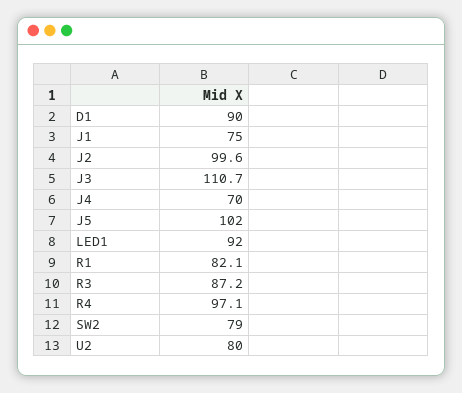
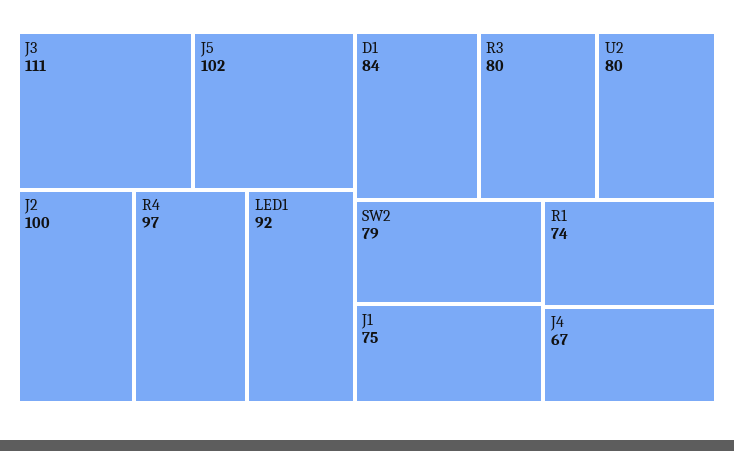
  {
-   "D1": 90,
+   "D1": 84,
    "J1": 75,
    "J2": 99.6,
    "J3": 110.7,
-   "J4": 70,
+   "J4": 67,
    "J5": 102,
    "LED1": 92,
-   "R1": 82.1,
+   "R1": 74,
-   "R3": 87.2,
+   "R3": 80,
    "R4": 97.1,
    "SW2": 79,
    "U2": 80
  }

